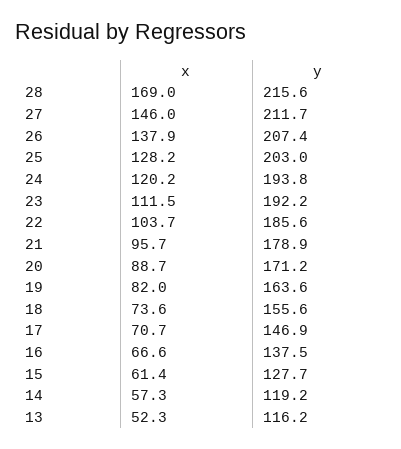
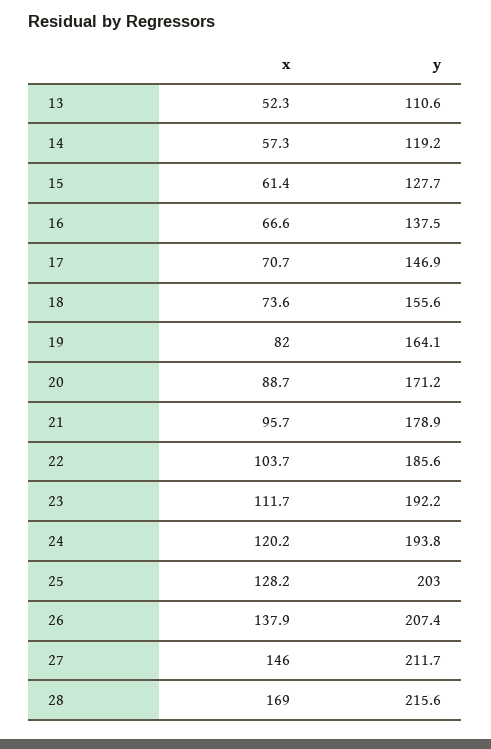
  {
    "x": {
      "28": 169,
      "27": 146,
      "26": 137.9,
      "25": 128.2,
      "24": 120.2,
-     "23": 111.5,
+     "23": 111.7,
      "22": 103.7,
      "21": 95.7,
      "20": 88.7,
      "19": 82,
      "18": 73.6,
      "17": 70.7,
      "16": 66.6,
      "15": 61.4,
      "14": 57.3,
      "13": 52.3
    },
    "y": {
      "28": 215.6,
      "27": 211.7,
      "26": 207.4,
      "25": 203,
      "24": 193.8,
      "23": 192.2,
      "22": 185.6,
      "21": 178.9,
      "20": 171.2,
-     "19": 163.6,
+     "19": 164.1,
      "18": 155.6,
      "17": 146.9,
      "16": 137.5,
      "15": 127.7,
      "14": 119.2,
-     "13": 116.2
+     "13": 110.6
    }
  }

